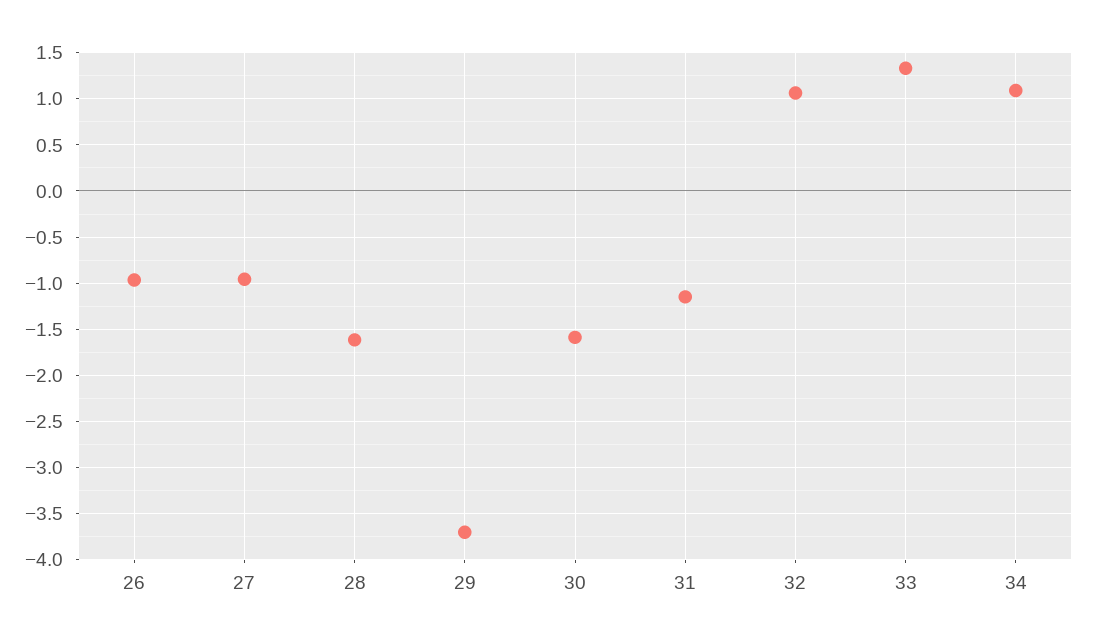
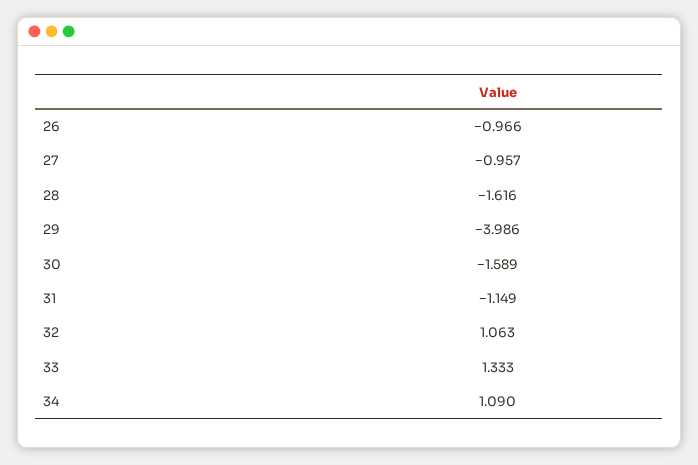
  {
    "26": -0.966,
    "27": -0.957,
    "28": -1.616,
-   "29": -3.7,
+   "29": -3.986,
    "30": -1.589,
    "31": -1.149,
    "32": 1.063,
    "33": 1.333,
    "34": 1.09
  }

